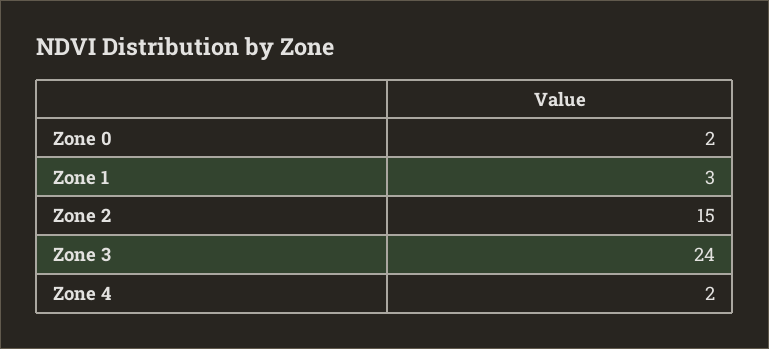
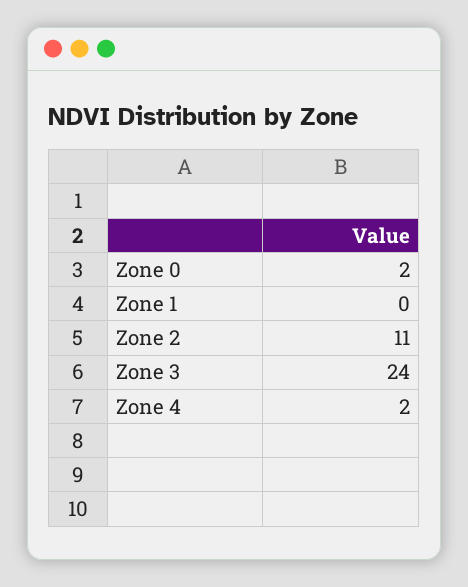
  {
    "Zone 0": 2,
-   "Zone 1": 3,
+   "Zone 1": 0,
-   "Zone 2": 15,
+   "Zone 2": 11,
    "Zone 3": 24,
    "Zone 4": 2
  }

